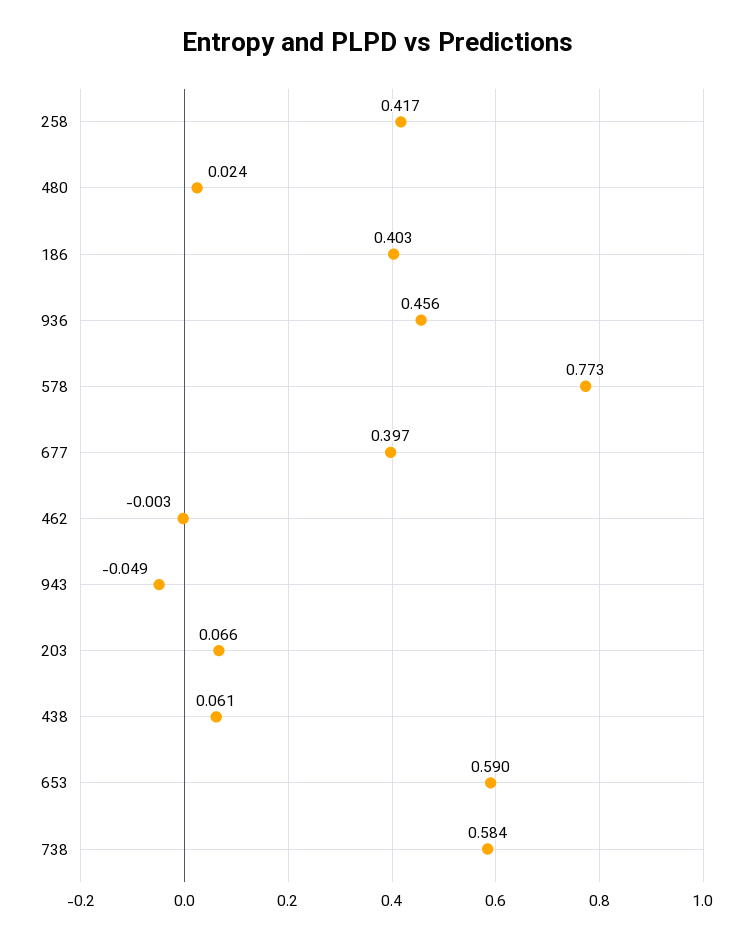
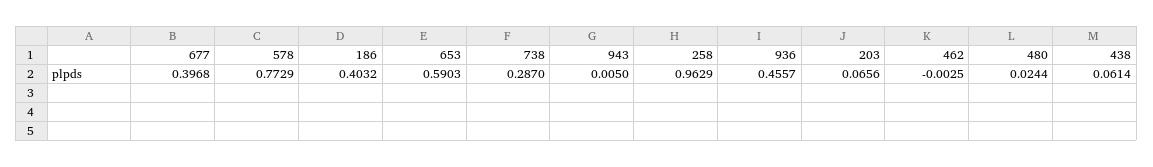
  {
-   "258": 0.417,
+   "258": 0.9629,
    "480": 0.0244,
    "186": 0.4032,
    "936": 0.4557,
    "578": 0.7729,
    "677": 0.3968,
    "462": -0.0025,
-   "943": -0.049,
+   "943": 0.005,
    "203": 0.0656,
    "438": 0.0614,
    "653": 0.5903,
-   "738": 0.584
+   "738": 0.287
  }

